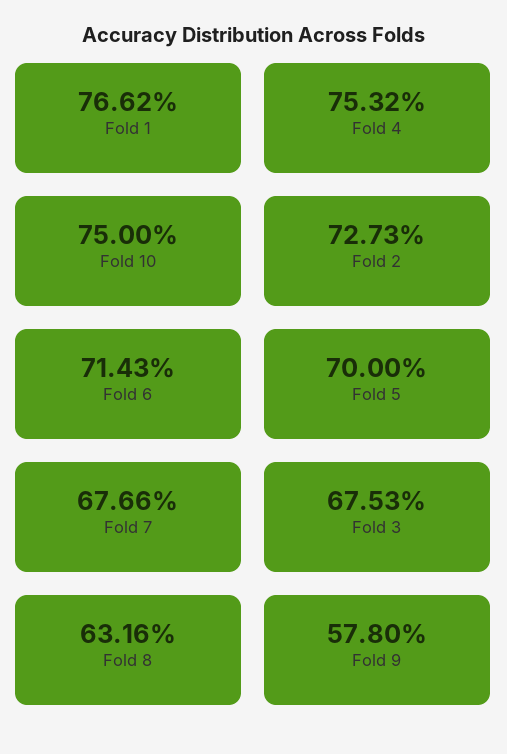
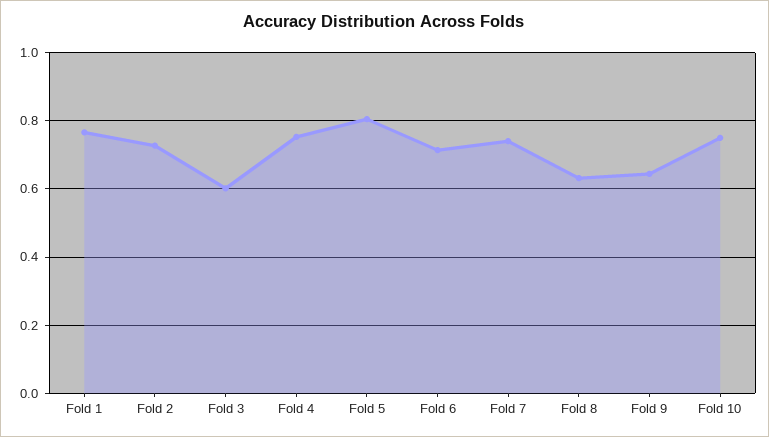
  {
    "Fold 1": 0.7662,
    "Fold 4": 0.7532,
    "Fold 10": 0.75,
    "Fold 2": 0.7273,
    "Fold 6": 0.7143,
-   "Fold 5": 0.7,
+   "Fold 5": 0.8,
-   "Fold 7": 0.6766,
+   "Fold 7": 0.74,
-   "Fold 3": 0.6753,
+   "Fold 3": 0.6,
    "Fold 8": 0.6316,
-   "Fold 9": 0.578
+   "Fold 9": 0.64
  }

